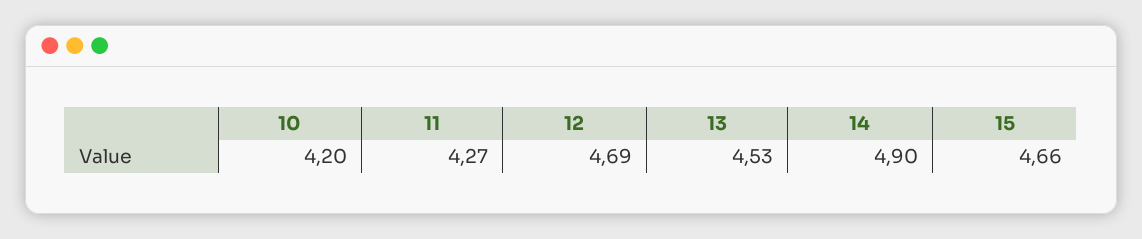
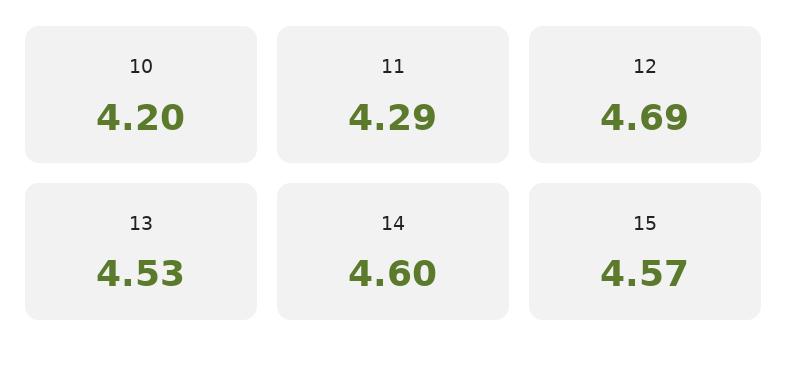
  {
    "10": 4.2,
-   "11": 4.27,
+   "11": 4.29,
    "12": 4.69,
    "13": 4.53,
-   "14": 4.9,
+   "14": 4.6,
-   "15": 4.66
+   "15": 4.57
  }

